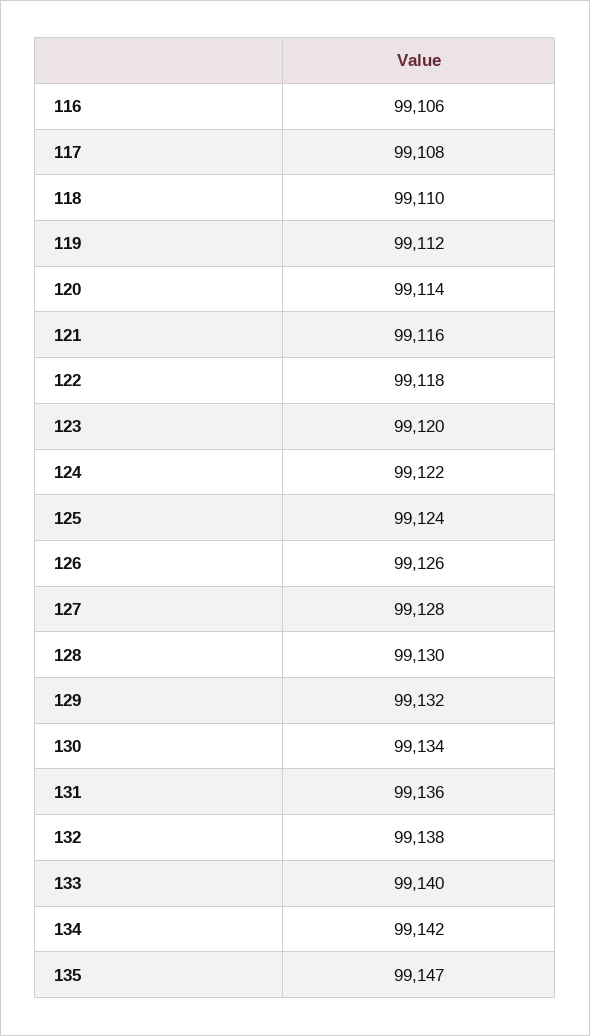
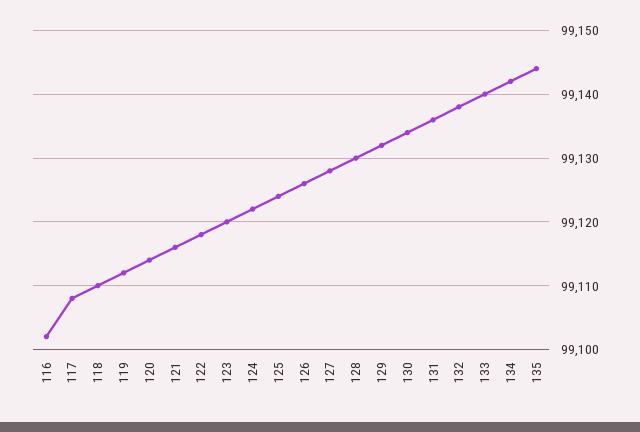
  {
-   "116": 99106,
+   "116": 99102,
    "117": 99108,
    "118": 99110,
    "119": 99112,
    "120": 99114,
    "121": 99116,
    "122": 99118,
    "123": 99120,
    "124": 99122,
    "125": 99124,
    "126": 99126,
    "127": 99128,
    "128": 99130,
    "129": 99132,
    "130": 99134,
    "131": 99136,
    "132": 99138,
    "133": 99140,
    "134": 99142,
-   "135": 99147
+   "135": 99144
  }

